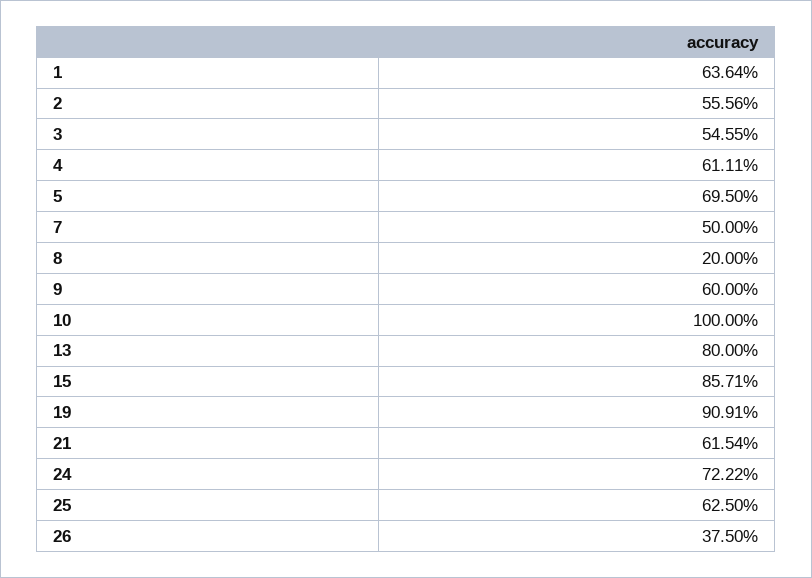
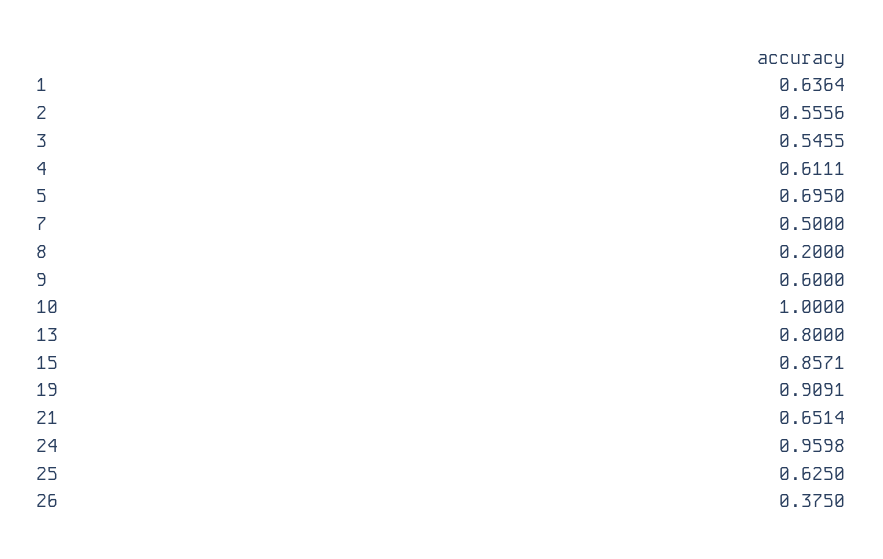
  {
    "1": 0.6364,
    "2": 0.5556,
    "3": 0.5455,
    "4": 0.6111,
    "5": 0.695,
    "7": 0.5,
    "8": 0.2,
    "9": 0.6,
    "10": 1,
    "13": 0.8,
    "15": 0.8571,
    "19": 0.9091,
-   "21": 0.6154,
+   "21": 0.6514,
-   "24": 0.7222,
+   "24": 0.9598,
    "25": 0.625,
    "26": 0.375
  }

